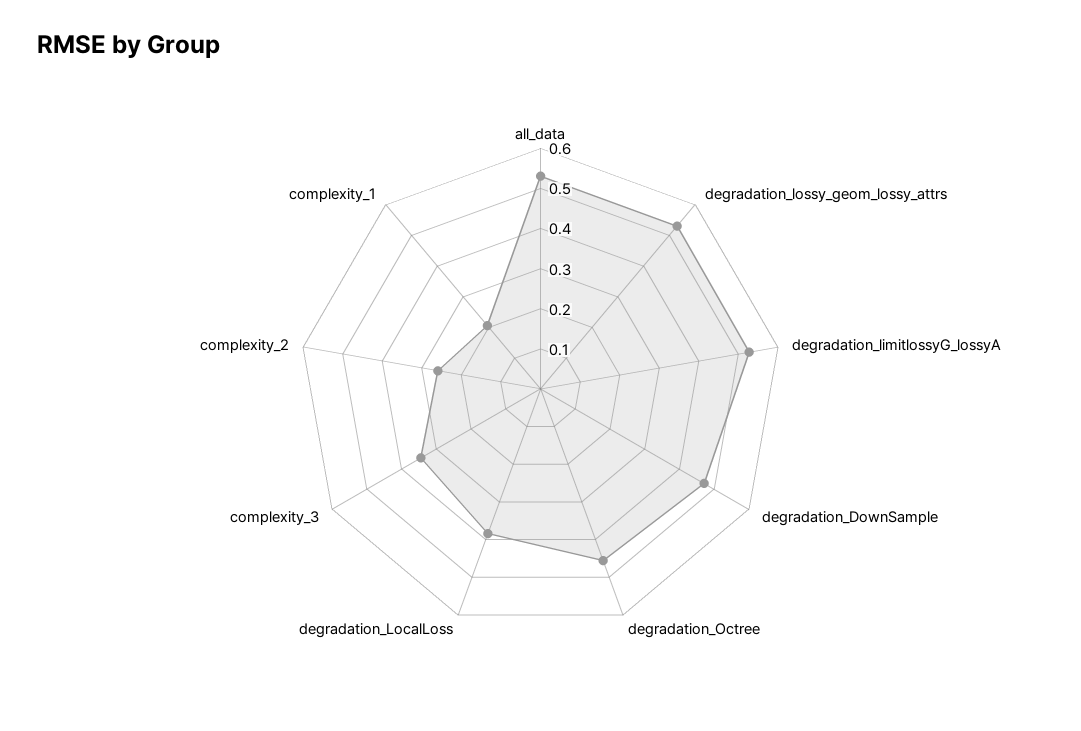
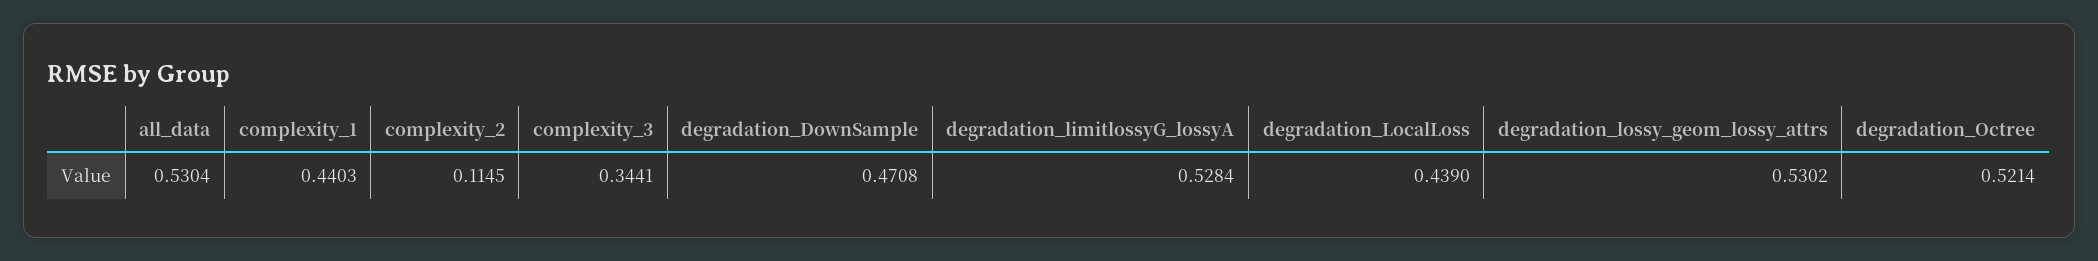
  {
    "all_data": 0.5304,
    "degradation_lossy_geom_lossy_attrs": 0.5302,
    "degradation_limitlossyG_lossyA": 0.5284,
    "degradation_DownSample": 0.4708,
-   "degradation_Octree": 0.46,
+   "degradation_Octree": 0.5214,
-   "degradation_LocalLoss": 0.38,
+   "degradation_LocalLoss": 0.439,
    "complexity_3": 0.3441,
-   "complexity_2": 0.26,
+   "complexity_2": 0.1145,
-   "complexity_1": 0.2
+   "complexity_1": 0.4403
  }

